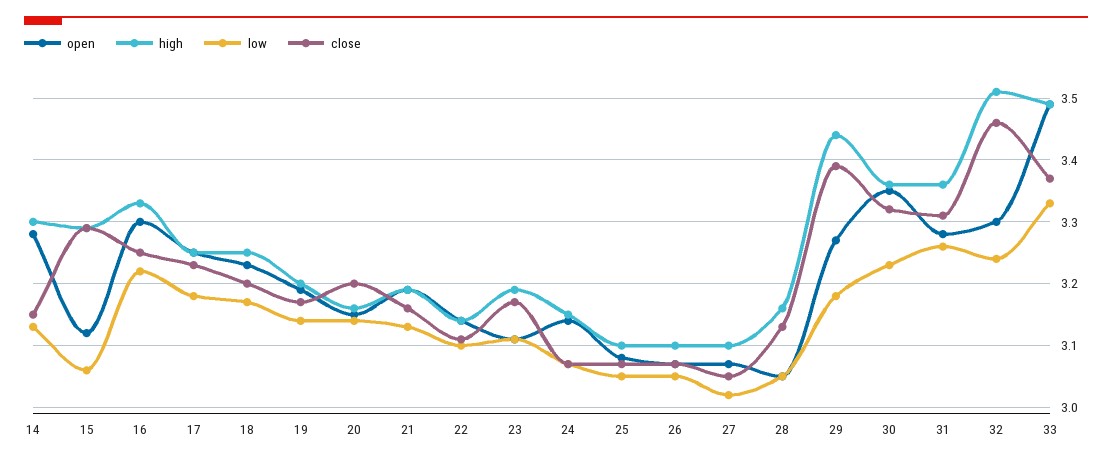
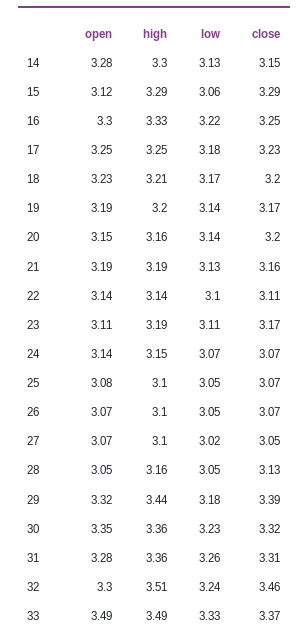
  {
    "open": {
      "14": 3.28,
      "15": 3.12,
      "16": 3.3,
      "17": 3.25,
      "18": 3.23,
      "19": 3.19,
      "20": 3.15,
      "21": 3.19,
      "22": 3.14,
      "23": 3.11,
      "24": 3.14,
      "25": 3.08,
      "26": 3.07,
      "27": 3.07,
      "28": 3.05,
-     "29": 3.27,
+     "29": 3.32,
      "30": 3.35,
      "31": 3.28,
      "32": 3.3,
      "33": 3.49
    },
    "high": {
      "14": 3.3,
      "15": 3.29,
      "16": 3.33,
      "17": 3.25,
-     "18": 3.25,
+     "18": 3.21,
      "19": 3.2,
      "20": 3.16,
      "21": 3.19,
      "22": 3.14,
      "23": 3.19,
      "24": 3.15,
      "25": 3.1,
      "26": 3.1,
      "27": 3.1,
      "28": 3.16,
      "29": 3.44,
      "30": 3.36,
      "31": 3.36,
      "32": 3.51,
      "33": 3.49
    },
    "low": {
      "14": 3.13,
      "15": 3.06,
      "16": 3.22,
      "17": 3.18,
      "18": 3.17,
      "19": 3.14,
      "20": 3.14,
      "21": 3.13,
      "22": 3.1,
      "23": 3.11,
      "24": 3.07,
      "25": 3.05,
      "26": 3.05,
      "27": 3.02,
      "28": 3.05,
      "29": 3.18,
      "30": 3.23,
      "31": 3.26,
      "32": 3.24,
      "33": 3.33
    },
    "close": {
      "14": 3.15,
      "15": 3.29,
      "16": 3.25,
      "17": 3.23,
      "18": 3.2,
      "19": 3.17,
      "20": 3.2,
      "21": 3.16,
      "22": 3.11,
      "23": 3.17,
      "24": 3.07,
      "25": 3.07,
      "26": 3.07,
      "27": 3.05,
      "28": 3.13,
      "29": 3.39,
      "30": 3.32,
      "31": 3.31,
      "32": 3.46,
      "33": 3.37
    }
  }

